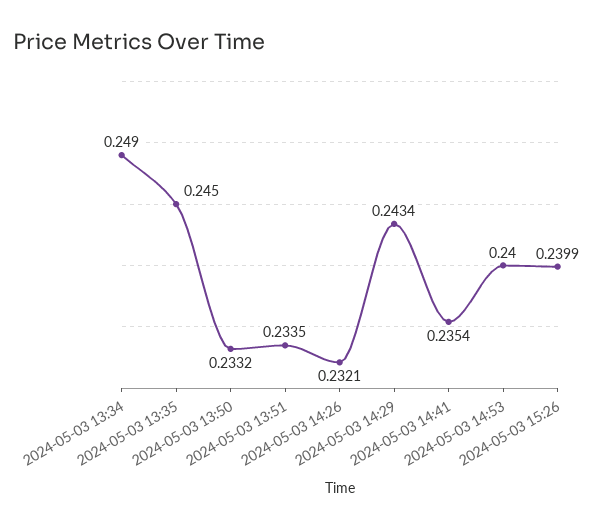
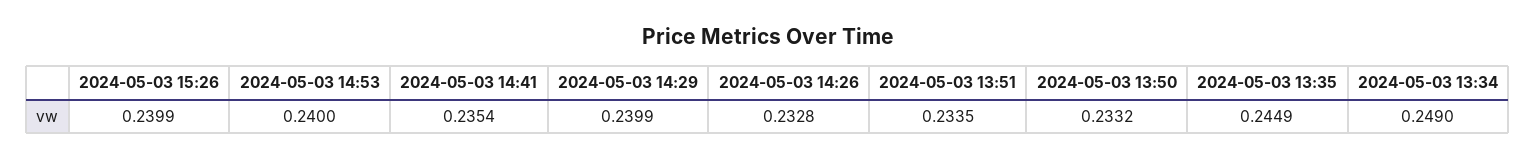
  {
    "2024-05-03 13:34": 0.249,
-   "2024-05-03 13:35": 0.245,
+   "2024-05-03 13:35": 0.2449,
    "2024-05-03 13:50": 0.2332,
    "2024-05-03 13:51": 0.2335,
-   "2024-05-03 14:26": 0.2321,
+   "2024-05-03 14:26": 0.2328,
-   "2024-05-03 14:29": 0.2434,
+   "2024-05-03 14:29": 0.2399,
    "2024-05-03 14:41": 0.2354,
    "2024-05-03 14:53": 0.24,
    "2024-05-03 15:26": 0.2399
  }

